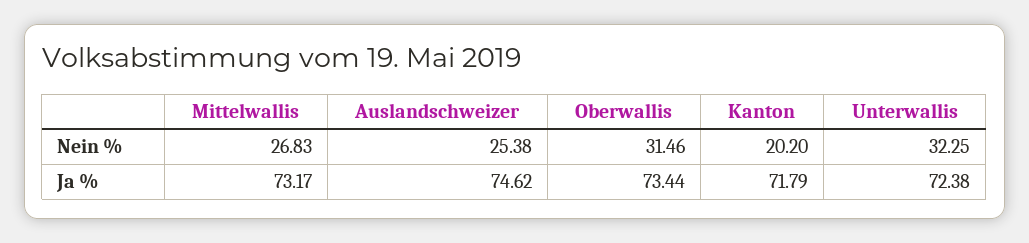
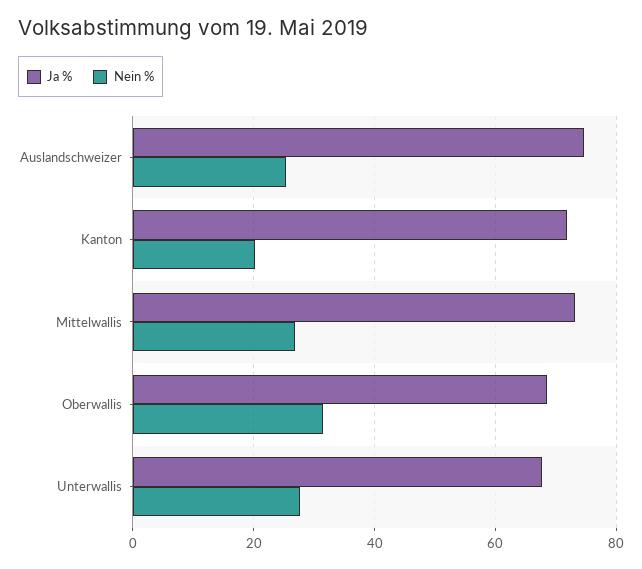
  {
    "Nein %": {
      "Mittelwallis": 26.83,
      "Auslandschweizer": 25.38,
      "Oberwallis": 31.46,
      "Kanton": 20.2,
-     "Unterwallis": 32.25
+     "Unterwallis": 28
    },
    "Ja %": {
      "Mittelwallis": 73.17,
      "Auslandschweizer": 74.62,
-     "Oberwallis": 73.44,
+     "Oberwallis": 68,
      "Kanton": 71.79,
-     "Unterwallis": 72.38
+     "Unterwallis": 68
    }
  }

